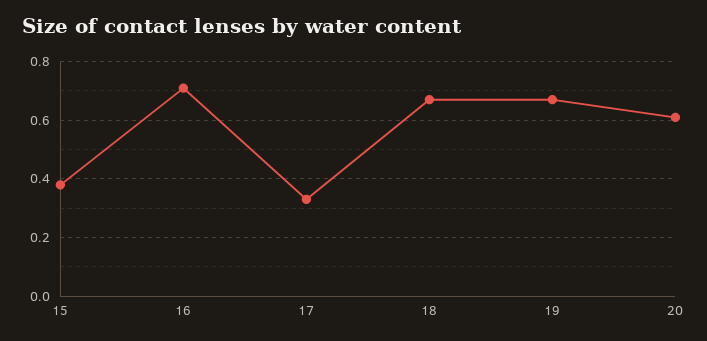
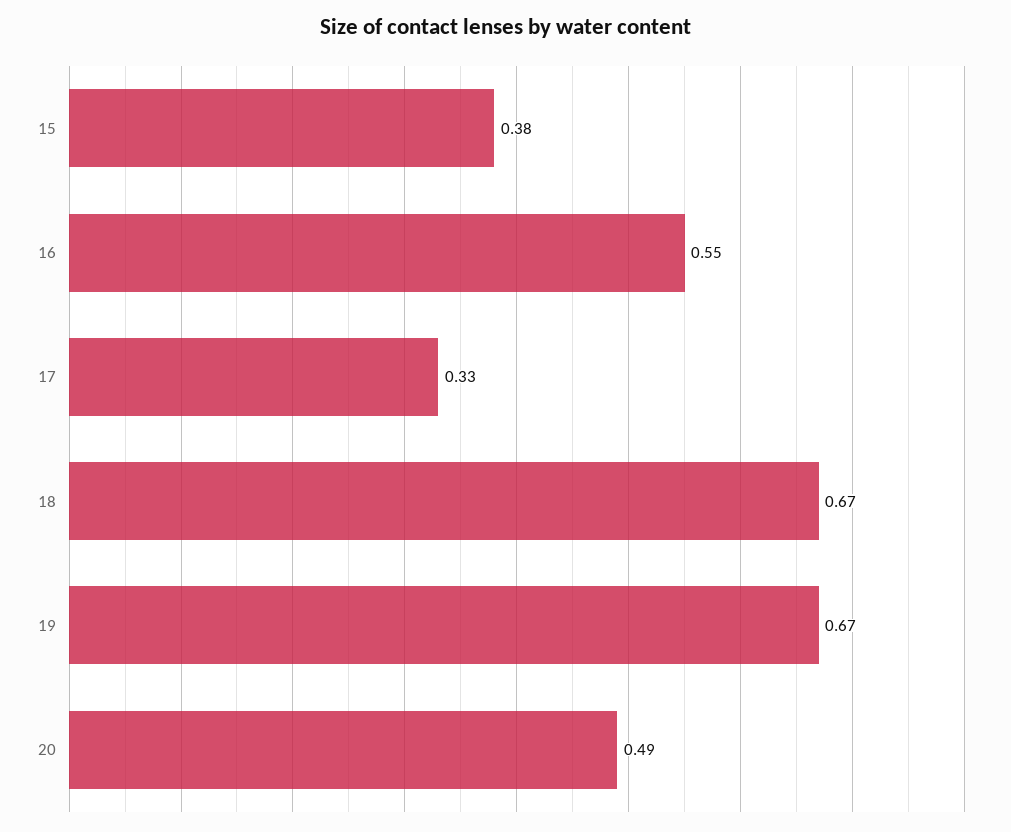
  {
    "15": 0.38,
-   "16": 0.7,
+   "16": 0.55,
    "17": 0.33,
    "18": 0.67,
    "19": 0.67,
-   "20": 0.6
+   "20": 0.49
  }

